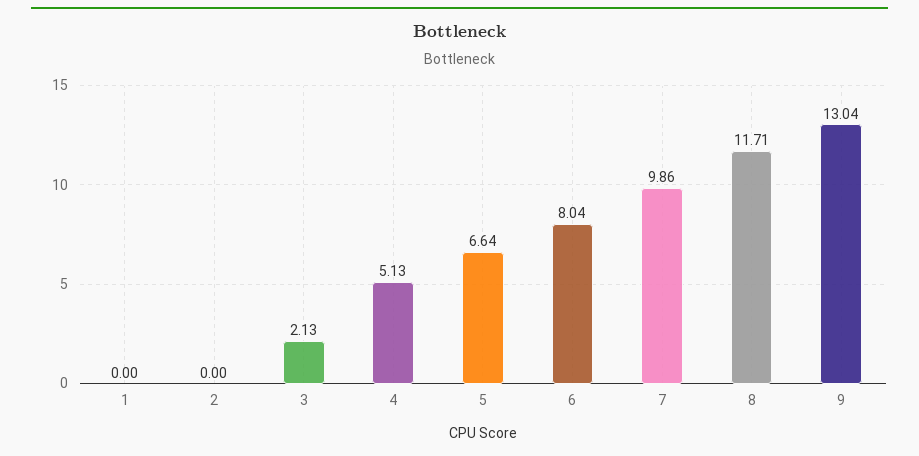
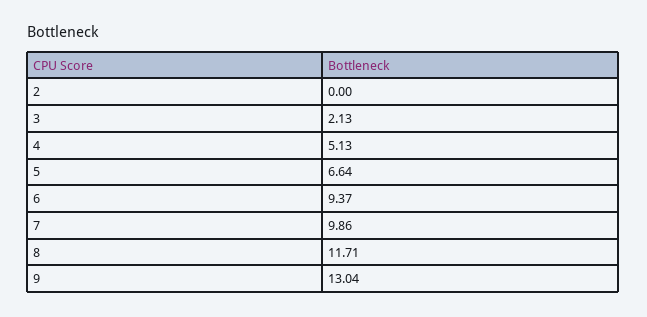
  {
-   "1": 0,
    "2": 0,
    "3": 2.13,
    "4": 5.13,
    "5": 6.64,
-   "6": 8.04,
+   "6": 9.37,
    "7": 9.86,
    "8": 11.71,
    "9": 13.04
  }

